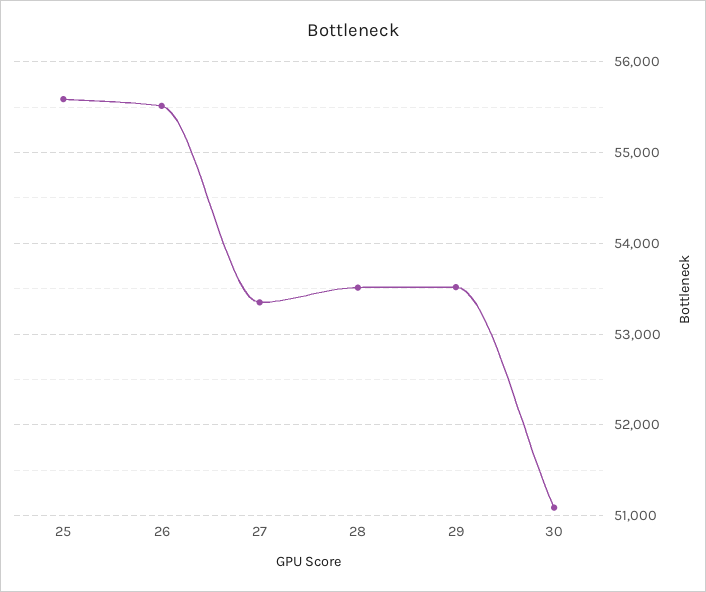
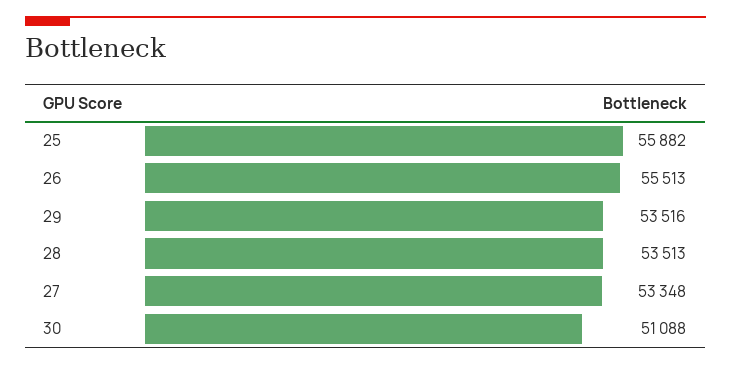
  {
-   "25": 55600,
+   "25": 55882,
    "26": 55513,
    "27": 53348,
    "28": 53513,
    "29": 53516,
    "30": 51088
  }

